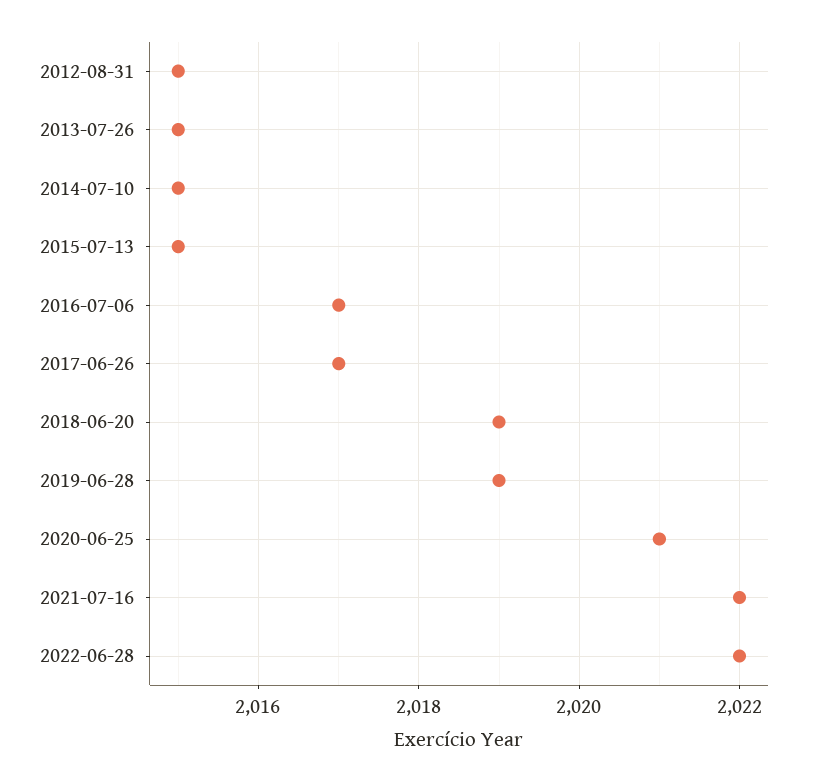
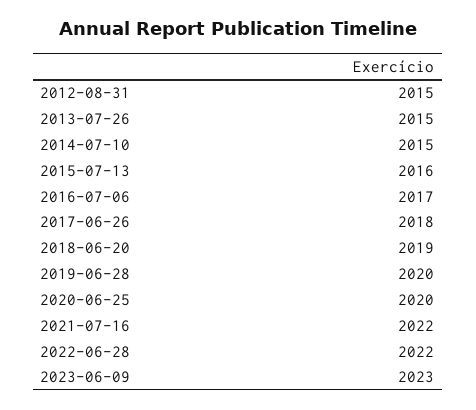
  {
    "2012-08-31": 2015,
    "2013-07-26": 2015,
    "2014-07-10": 2015,
-   "2015-07-13": 2015,
+   "2015-07-13": 2016,
    "2016-07-06": 2017,
-   "2017-06-26": 2017,
+   "2017-06-26": 2018,
    "2018-06-20": 2019,
-   "2019-06-28": 2019,
+   "2019-06-28": 2020,
-   "2020-06-25": 2021,
+   "2020-06-25": 2020,
    "2021-07-16": 2022,
-   "2022-06-28": 2022
+   "2022-06-28": 2022,
+   "2023-06-09": 2023
  }

